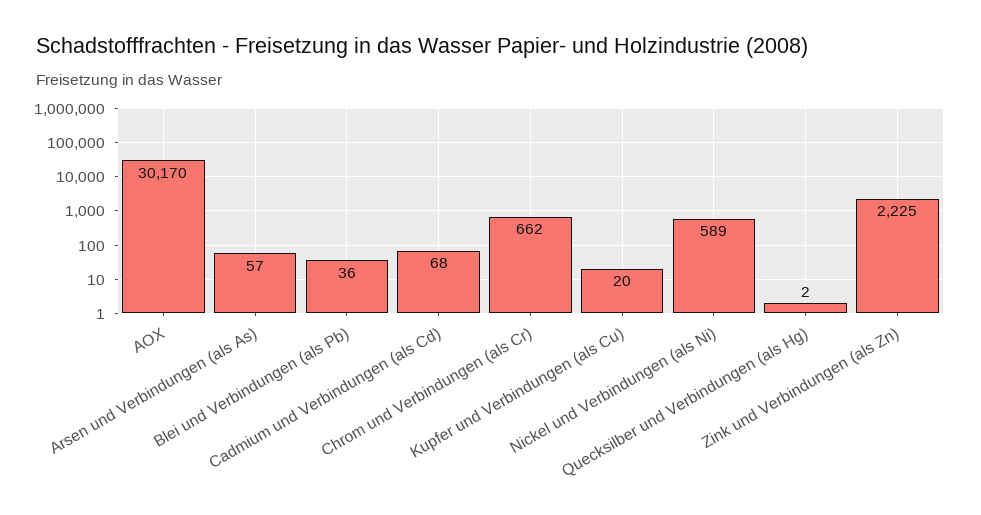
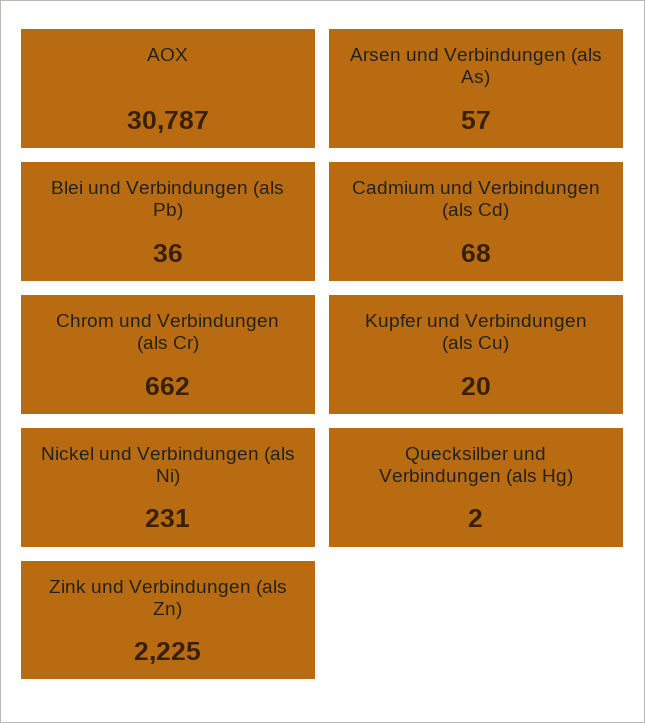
  {
-   "AOX": 30170,
+   "AOX": 30787,
    "Arsen und Verbindungen (als As)": 57,
    "Blei und Verbindungen (als Pb)": 36,
    "Cadmium und Verbindungen (als Cd)": 68,
    "Chrom und Verbindungen (als Cr)": 662,
    "Kupfer und Verbindungen (als Cu)": 20,
-   "Nickel und Verbindungen (als Ni)": 589,
+   "Nickel und Verbindungen (als Ni)": 231,
    "Quecksilber und Verbindungen (als Hg)": 2,
    "Zink und Verbindungen (als Zn)": 2225
  }

